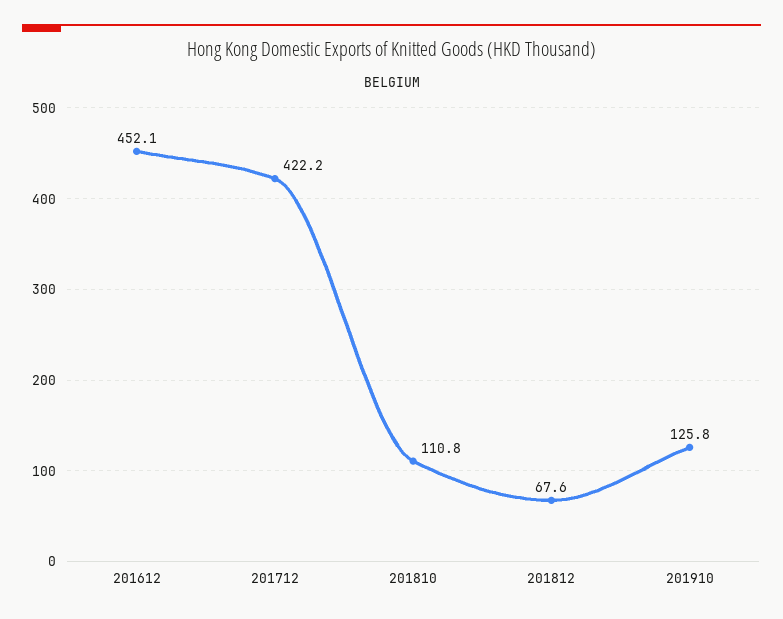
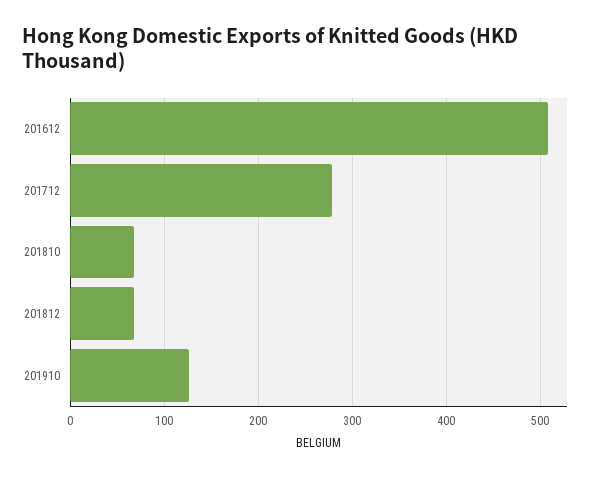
  {
-   "201612": 452.1,
+   "201612": 510,
-   "201712": 422.2,
+   "201712": 280,
-   "201810": 110.8,
+   "201810": 70,
    "201812": 67.6,
    "201910": 125.8
  }

